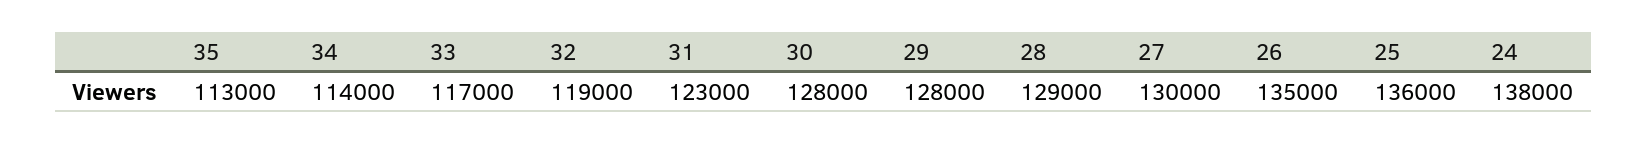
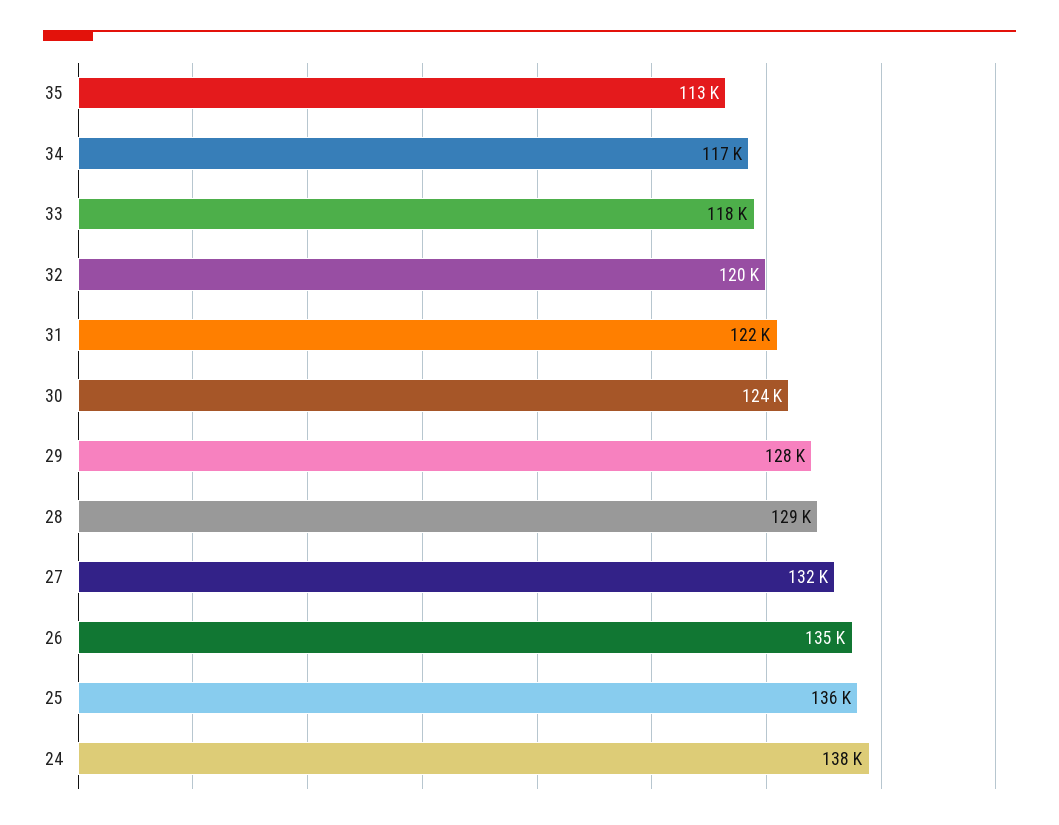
  {
    "35": 113000,
-   "34": 114000,
+   "34": 117000,
-   "33": 117000,
+   "33": 118000,
-   "32": 119000,
+   "32": 120000,
-   "31": 123000,
+   "31": 122000,
-   "30": 128000,
+   "30": 124000,
    "29": 128000,
    "28": 129000,
-   "27": 130000,
+   "27": 132000,
    "26": 135000,
    "25": 136000,
    "24": 138000
  }

